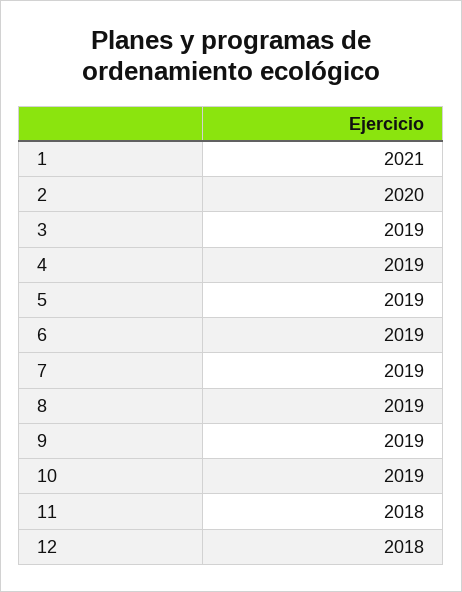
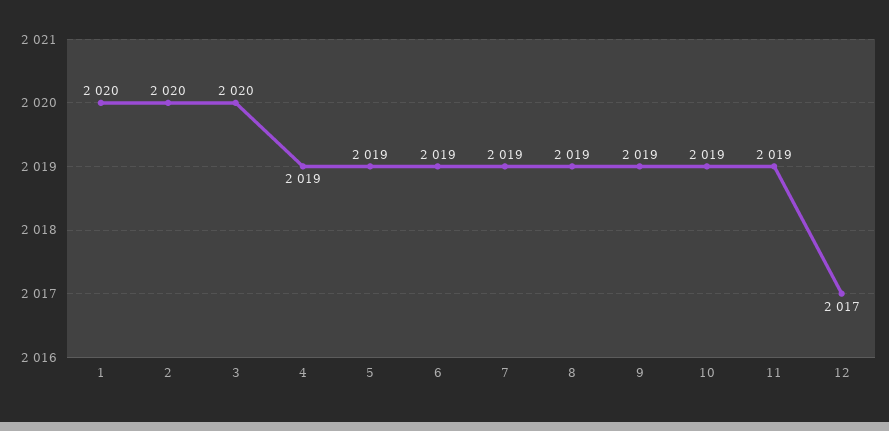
  {
-   "1": 2021,
+   "1": 2020,
    "2": 2020,
-   "3": 2019,
+   "3": 2020,
    "4": 2019,
    "5": 2019,
    "6": 2019,
    "7": 2019,
    "8": 2019,
    "9": 2019,
    "10": 2019,
-   "11": 2018,
+   "11": 2019,
-   "12": 2018
+   "12": 2017
  }

